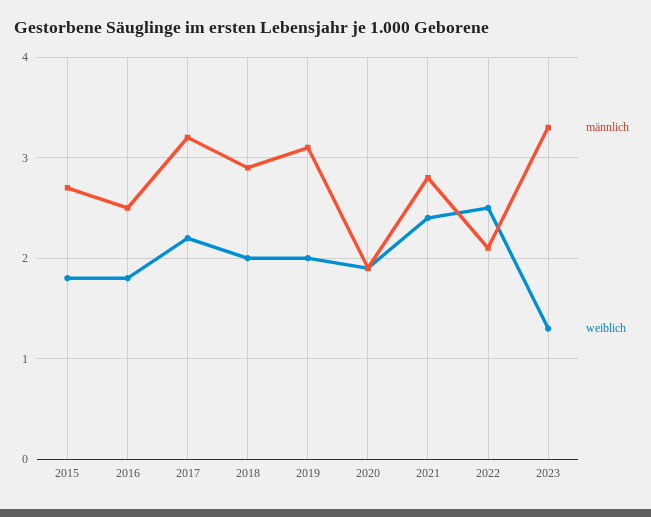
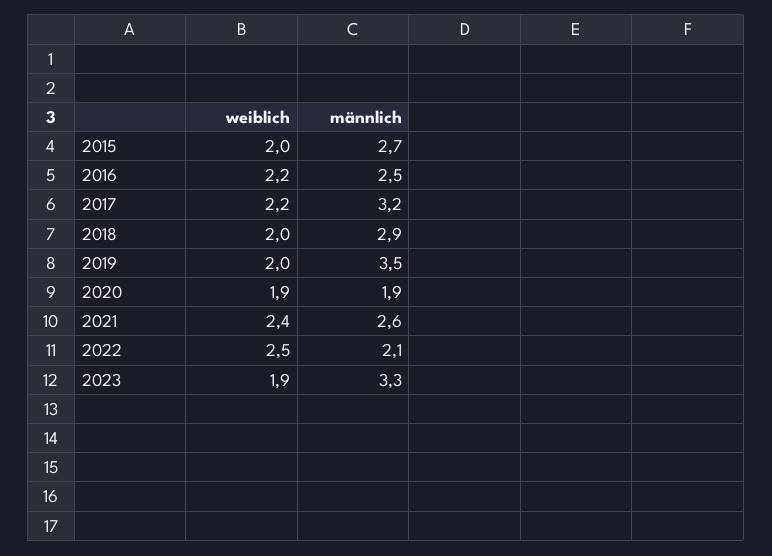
  {
    "männlich": {
      "2015": 2.7,
      "2016": 2.5,
      "2017": 3.2,
      "2018": 2.9,
-     "2019": 3.1,
+     "2019": 3.5,
      "2020": 1.9,
-     "2021": 2.8,
+     "2021": 2.6,
      "2022": 2.1,
      "2023": 3.3
    },
    "weiblich": {
-     "2015": 1.8,
+     "2015": 2,
-     "2016": 1.8,
+     "2016": 2.2,
      "2017": 2.2,
      "2018": 2,
      "2019": 2,
      "2020": 1.9,
      "2021": 2.4,
      "2022": 2.5,
-     "2023": 1.3
+     "2023": 1.9
    }
  }

